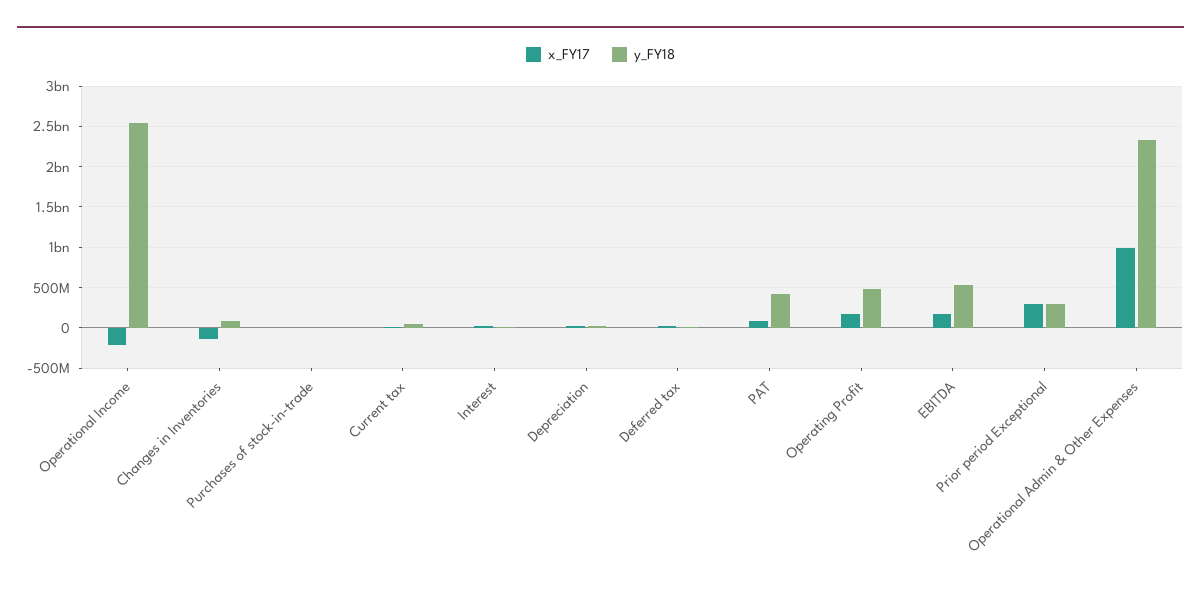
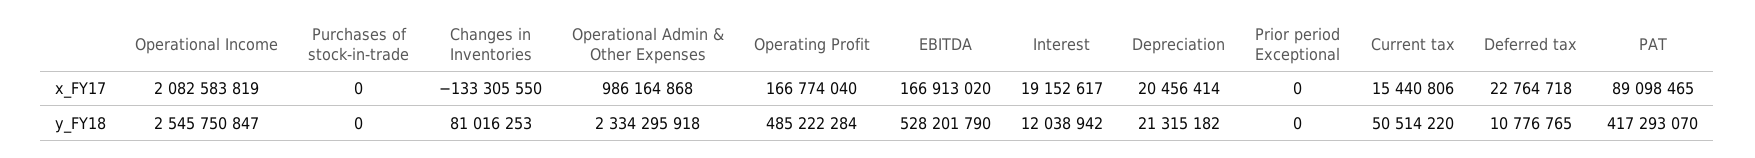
  {
    "x_FY17": {
-     "Operational Income": -200000000,
+     "Operational Income": 2082583819,
      "Changes in Inventories": -133305550,
      "Purchases of stock-in-trade": 0,
      "Current tax": 15440806,
      "Interest": 19152617,
      "Depreciation": 20456414,
      "Deferred tax": 22764718,
      "PAT": 89098465,
      "Operating Profit": 166774040,
      "EBITDA": 166913020,
-     "Prior period Exceptional": 300000000,
+     "Prior period Exceptional": 0,
      "Operational Admin & Other Expenses": 986164868
    },
    "y_FY18": {
      "Operational Income": 2545750847,
      "Changes in Inventories": 81016253,
      "Purchases of stock-in-trade": 0,
      "Current tax": 50514220,
      "Interest": 12038942,
      "Depreciation": 21315182,
      "Deferred tax": 10776765,
      "PAT": 417293070,
      "Operating Profit": 485222284,
      "EBITDA": 528201790,
-     "Prior period Exceptional": 300000000,
+     "Prior period Exceptional": 0,
      "Operational Admin & Other Expenses": 2334295918
    }
  }

